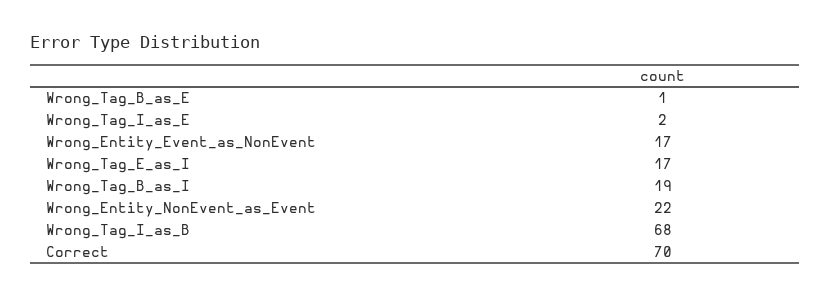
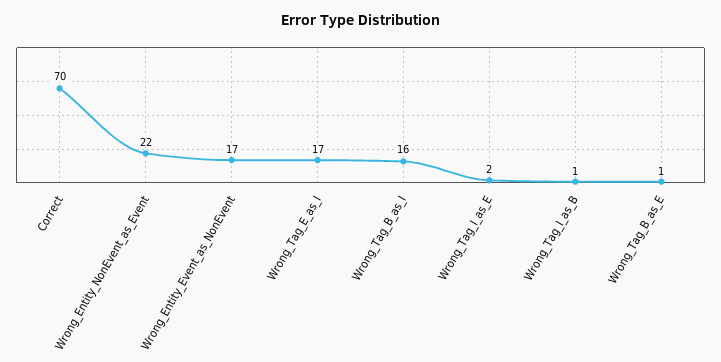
  {
    "Wrong_Tag_B_as_E": 1,
    "Wrong_Tag_I_as_E": 2,
    "Wrong_Entity_Event_as_NonEvent": 17,
    "Wrong_Tag_E_as_I": 17,
-   "Wrong_Tag_B_as_I": 19,
+   "Wrong_Tag_B_as_I": 16,
    "Wrong_Entity_NonEvent_as_Event": 22,
-   "Wrong_Tag_I_as_B": 68,
+   "Wrong_Tag_I_as_B": 1,
    "Correct": 70
  }

